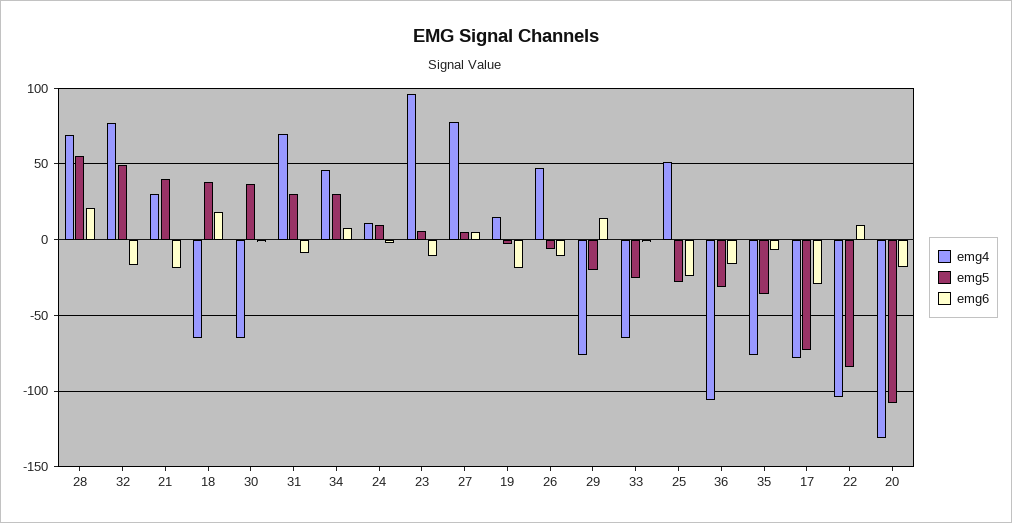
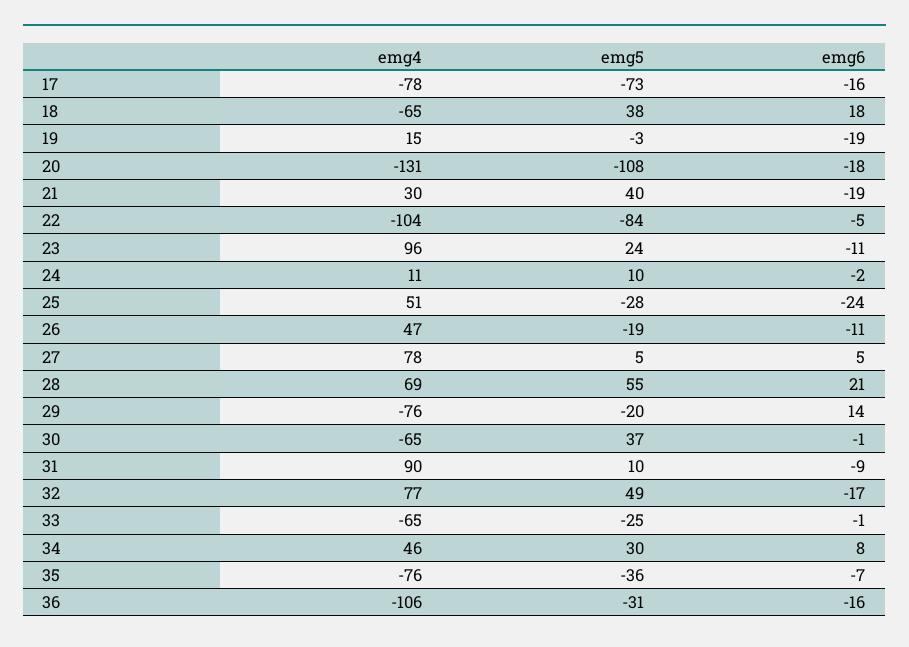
  {
    "emg4": {
      "28": 69,
      "32": 77,
      "21": 30,
      "18": -65,
      "30": -65,
-     "31": 70,
+     "31": 90,
      "34": 46,
      "24": 11,
      "23": 96,
      "27": 78,
      "19": 15,
      "26": 47,
      "29": -76,
      "33": -65,
      "25": 51,
      "36": -106,
      "35": -76,
      "17": -78,
      "22": -104,
      "20": -131
    },
    "emg5": {
      "28": 55,
      "32": 49,
      "21": 40,
      "18": 38,
      "30": 37,
-     "31": 30,
+     "31": 10,
      "34": 30,
      "24": 10,
-     "23": 5,
+     "23": 24,
      "27": 5,
      "19": -3,
-     "26": -5,
+     "26": -19,
      "29": -20,
      "33": -25,
      "25": -28,
      "36": -31,
      "35": -36,
      "17": -73,
      "22": -84,
      "20": -108
    },
    "emg6": {
      "28": 21,
      "32": -17,
      "21": -19,
      "18": 18,
      "30": -1,
      "31": -9,
      "34": 8,
      "24": -2,
      "23": -11,
      "27": 5,
      "19": -19,
      "26": -11,
      "29": 14,
      "33": -1,
      "25": -24,
      "36": -16,
      "35": -7,
-     "17": -30,
+     "17": -16,
-     "22": 10,
+     "22": -5,
      "20": -18
    }
  }

